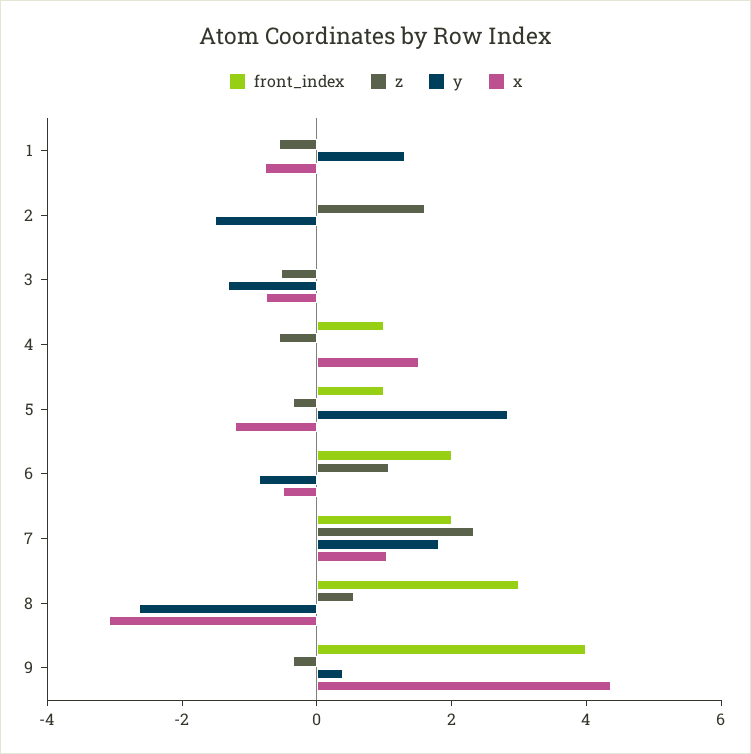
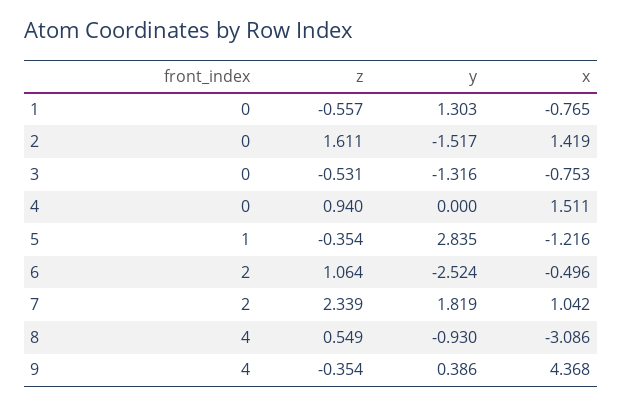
  {
    "front_index": {
      "1": 0,
      "2": 0,
      "3": 0,
-     "4": 1,
+     "4": 0,
      "5": 1,
      "6": 2,
      "7": 2,
-     "8": 3,
+     "8": 4,
      "9": 4
    },
    "z": {
      "1": -0.557,
      "2": 1.611,
      "3": -0.531,
-     "4": -0.5,
+     "4": 0.94,
      "5": -0.354,
      "6": 1.064,
      "7": 2.339,
      "8": 0.549,
      "9": -0.354
    },
    "y": {
      "1": 1.303,
      "2": -1.517,
      "3": -1.316,
      "4": 0,
      "5": 2.835,
-     "6": -1,
+     "6": -2.524,
      "7": 1.819,
-     "8": -2.5,
+     "8": -0.93,
      "9": 0.386
    },
    "x": {
      "1": -0.765,
-     "2": 0,
+     "2": 1.419,
      "3": -0.753,
      "4": 1.511,
      "5": -1.216,
      "6": -0.496,
      "7": 1.042,
      "8": -3.086,
      "9": 4.368
    }
  }

